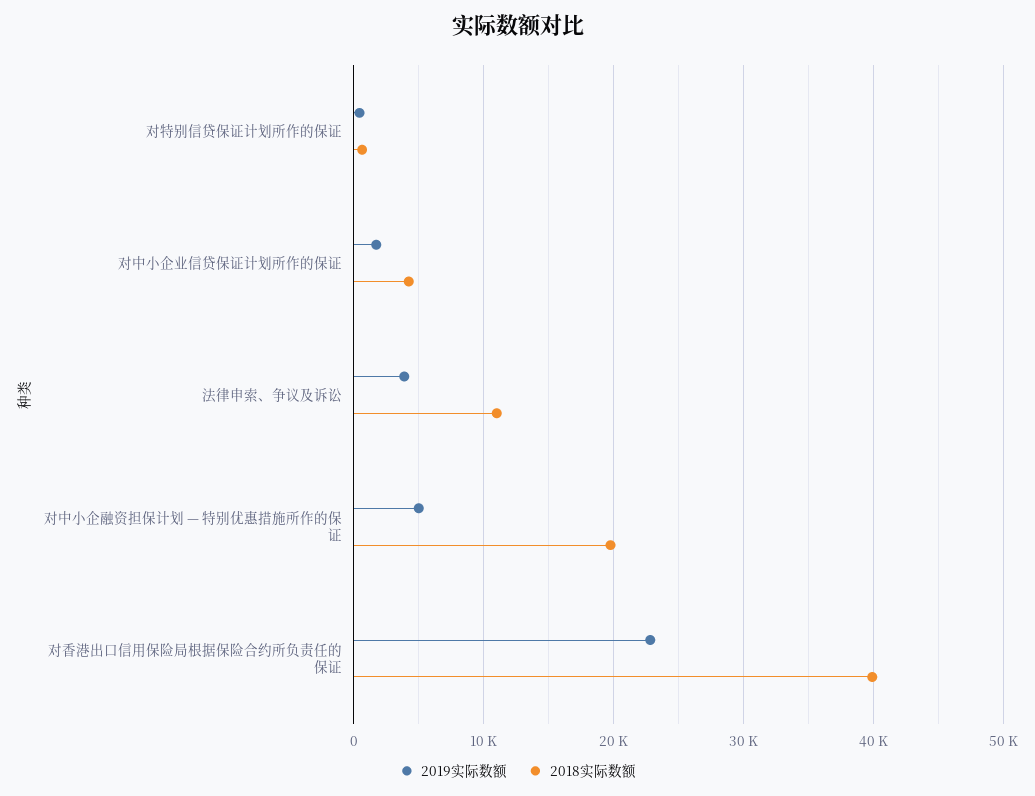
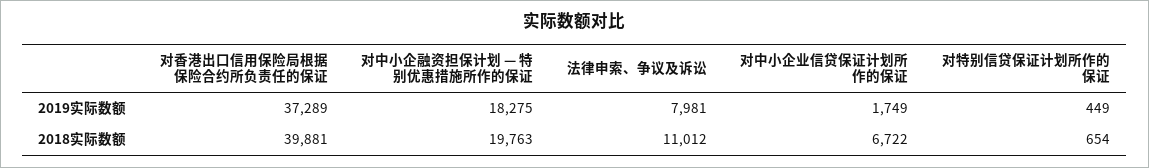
  {
    "2019实际数额": {
      "对特别信贷保证计划所作的保证": 449,
      "对中小企业信贷保证计划所作的保证": 1749,
-     "法律申索、争议及诉讼": 4000,
+     "法律申索、争议及诉讼": 7981,
-     "对中小企融资担保计划 — 特别优惠措施所作的保证": 5000,
+     "对中小企融资担保计划 — 特别优惠措施所作的保证": 18275,
-     "对香港出口信用保险局根据保险合约所负责任的保证": 23000
+     "对香港出口信用保险局根据保险合约所负责任的保证": 37289
    },
    "2018实际数额": {
      "对特别信贷保证计划所作的保证": 654,
-     "对中小企业信贷保证计划所作的保证": 4000,
+     "对中小企业信贷保证计划所作的保证": 6722,
      "法律申索、争议及诉讼": 11012,
      "对中小企融资担保计划 — 特别优惠措施所作的保证": 19763,
      "对香港出口信用保险局根据保险合约所负责任的保证": 39881
    }
  }

